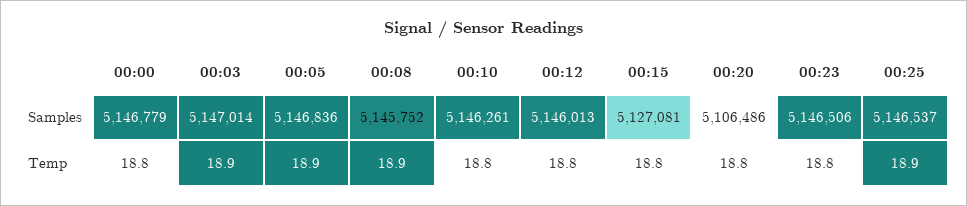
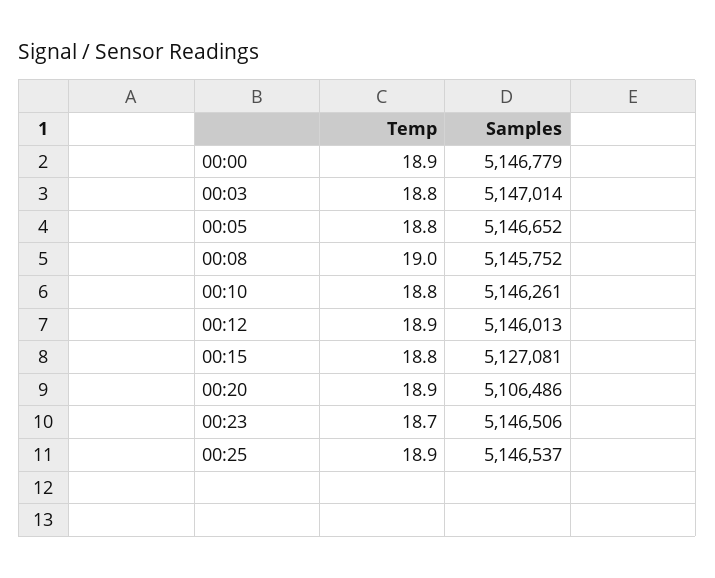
  {
    "00:00": {
      "Samples": 5146779,
-     "Temp": 18.8
+     "Temp": 18.9
    },
    "00:03": {
      "Samples": 5147014,
-     "Temp": 18.9
+     "Temp": 18.8
    },
    "00:05": {
-     "Samples": 5146836,
+     "Samples": 5146652,
-     "Temp": 18.9
+     "Temp": 18.8
    },
    "00:08": {
      "Samples": 5145752,
-     "Temp": 18.9
+     "Temp": 19
    },
    "00:10": {
      "Samples": 5146261,
      "Temp": 18.8
    },
    "00:12": {
      "Samples": 5146013,
-     "Temp": 18.8
+     "Temp": 18.9
    },
    "00:15": {
      "Samples": 5127081,
      "Temp": 18.8
    },
    "00:20": {
      "Samples": 5106486,
-     "Temp": 18.8
+     "Temp": 18.9
    },
    "00:23": {
      "Samples": 5146506,
-     "Temp": 18.8
+     "Temp": 18.7
    },
    "00:25": {
      "Samples": 5146537,
      "Temp": 18.9
    }
  }

